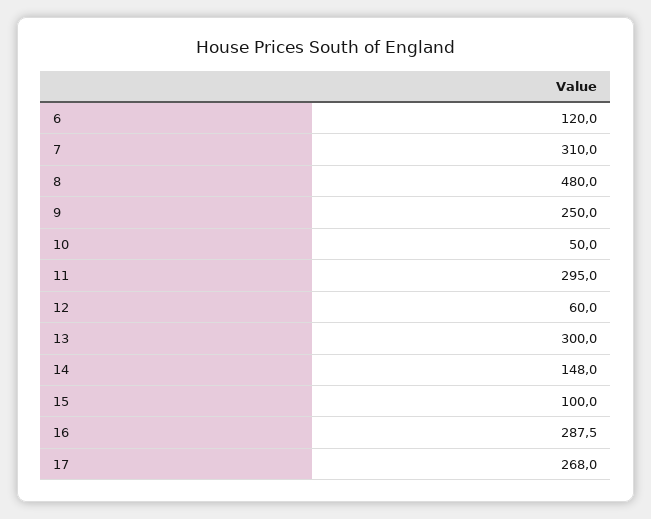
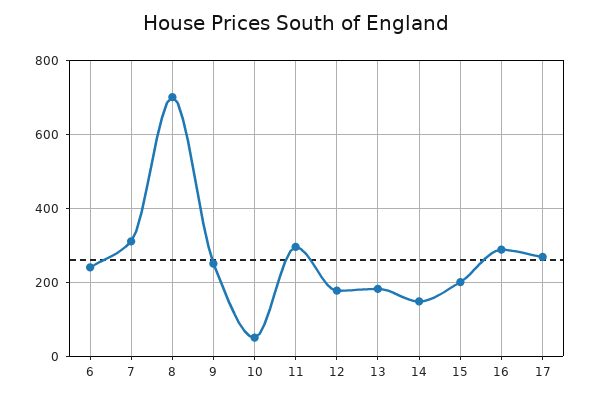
  {
-   "6": 120,
+   "6": 240,
    "7": 310,
-   "8": 480,
+   "8": 700,
    "9": 250,
    "10": 50,
    "11": 295,
-   "12": 60,
+   "12": 180,
-   "13": 300,
+   "13": 180,
    "14": 148,
-   "15": 100,
+   "15": 200,
    "16": 287.5,
    "17": 268
  }

